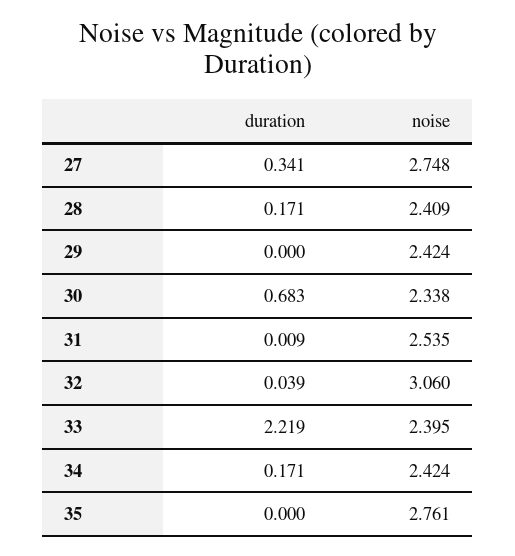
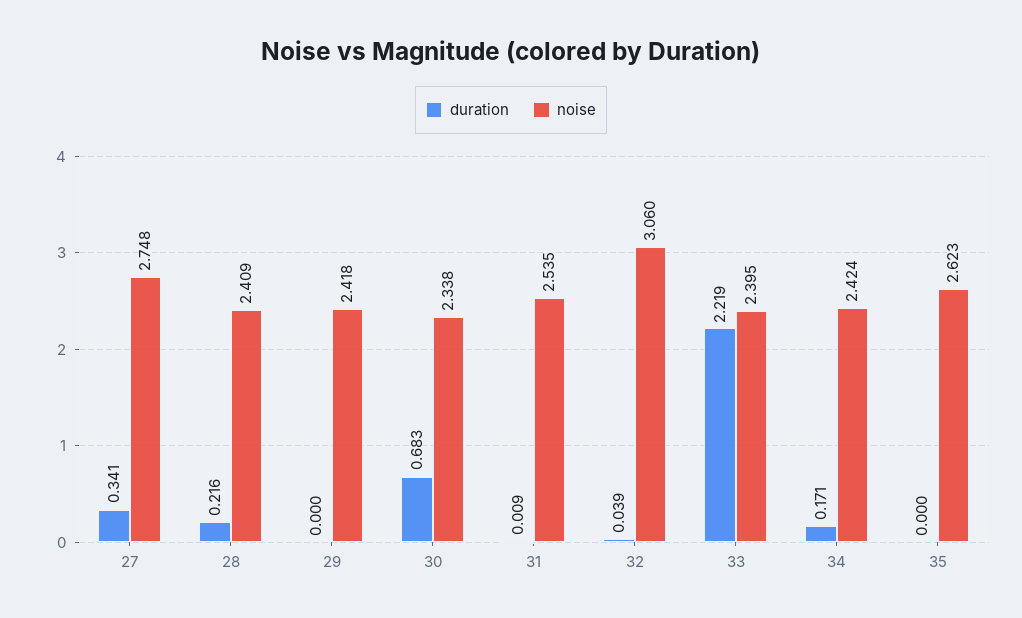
  {
    "duration": {
      "27": 0.341,
-     "28": 0.171,
+     "28": 0.216,
      "29": 0,
      "30": 0.683,
      "31": 0.009,
      "32": 0.039,
      "33": 2.219,
      "34": 0.171,
      "35": 0
    },
    "noise": {
      "27": 2.748,
      "28": 2.409,
-     "29": 2.424,
+     "29": 2.418,
      "30": 2.338,
      "31": 2.535,
      "32": 3.06,
      "33": 2.395,
      "34": 2.424,
-     "35": 2.761
+     "35": 2.623
    }
  }

